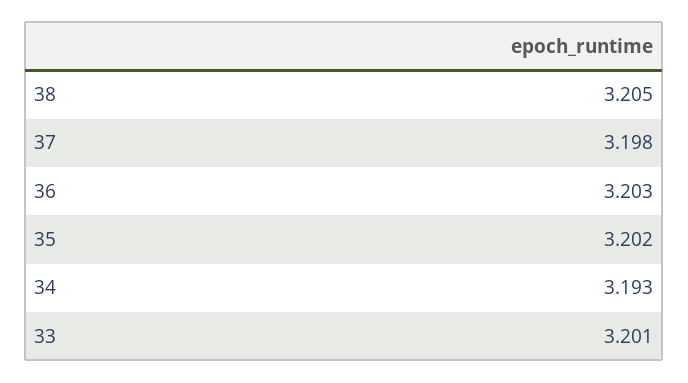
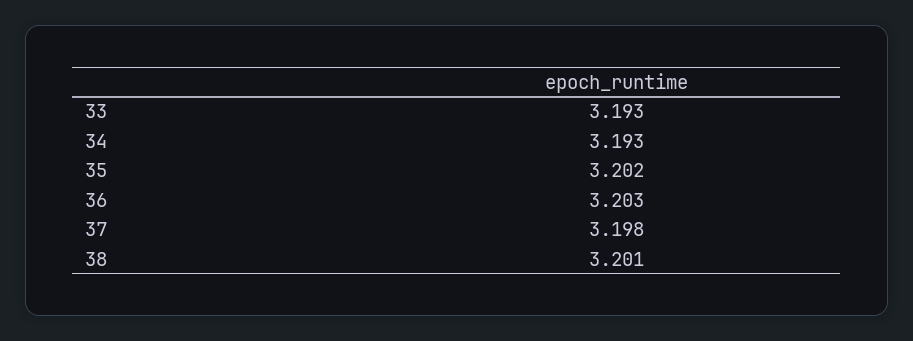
  {
-   "38": 3.205,
+   "38": 3.201,
    "37": 3.198,
    "36": 3.203,
    "35": 3.202,
    "34": 3.193,
-   "33": 3.201
+   "33": 3.193
  }

